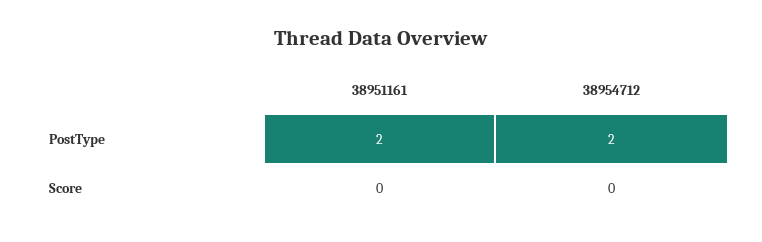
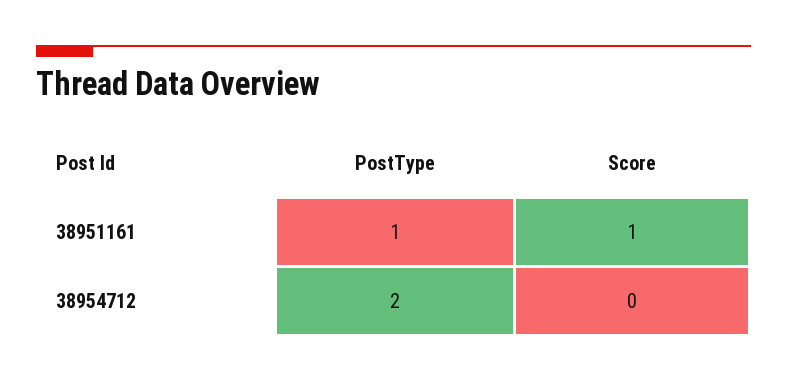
  {
    "38951161": {
-     "PostType": 2,
+     "PostType": 1,
-     "Score": 0
+     "Score": 1
    },
    "38954712": {
      "PostType": 2,
      "Score": 0
    }
  }

